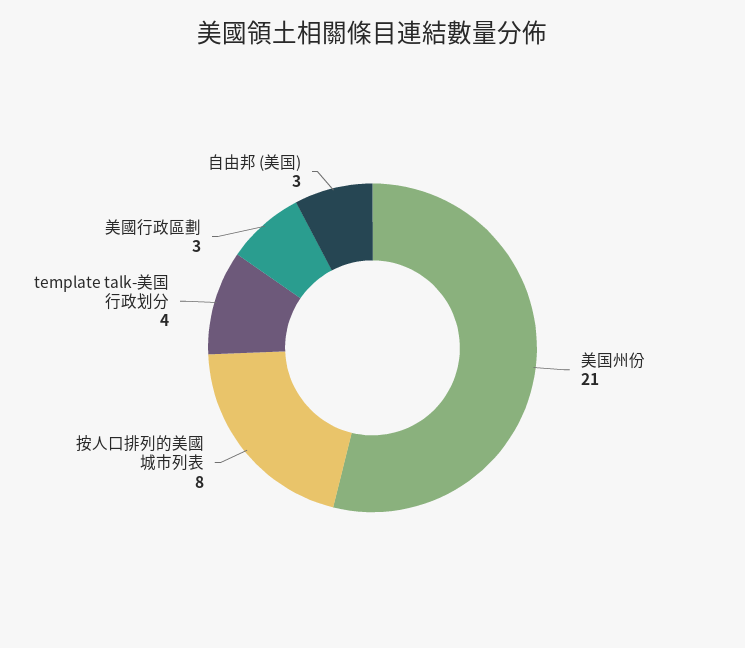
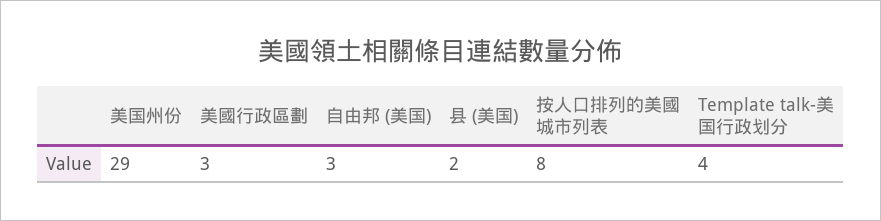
  {
-   "美国州份": 21,
+   "美国州份": 29,
    "按人口排列的美國城市列表": 8,
    "template talk-美国行政划分": 4,
    "美國行政區劃": 3,
-   "自由邦 (美国)": 3
+   "自由邦 (美国)": 3,
+   "县 (美国)": 2
  }

